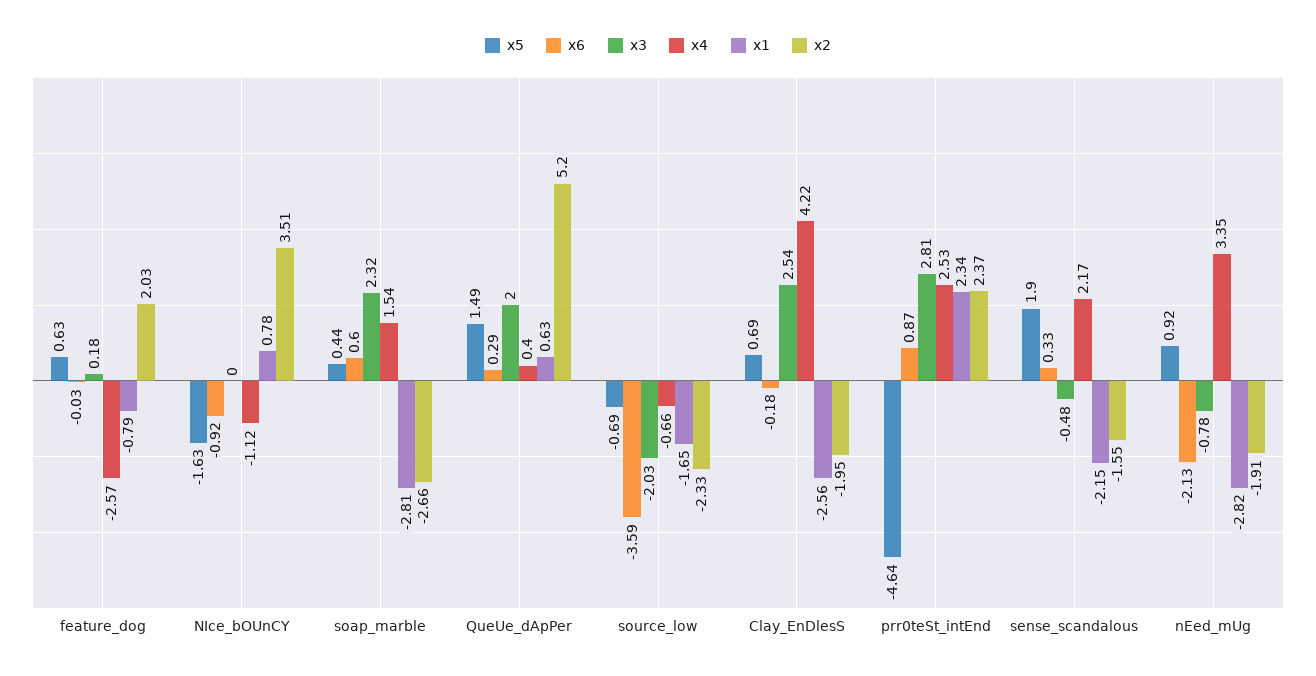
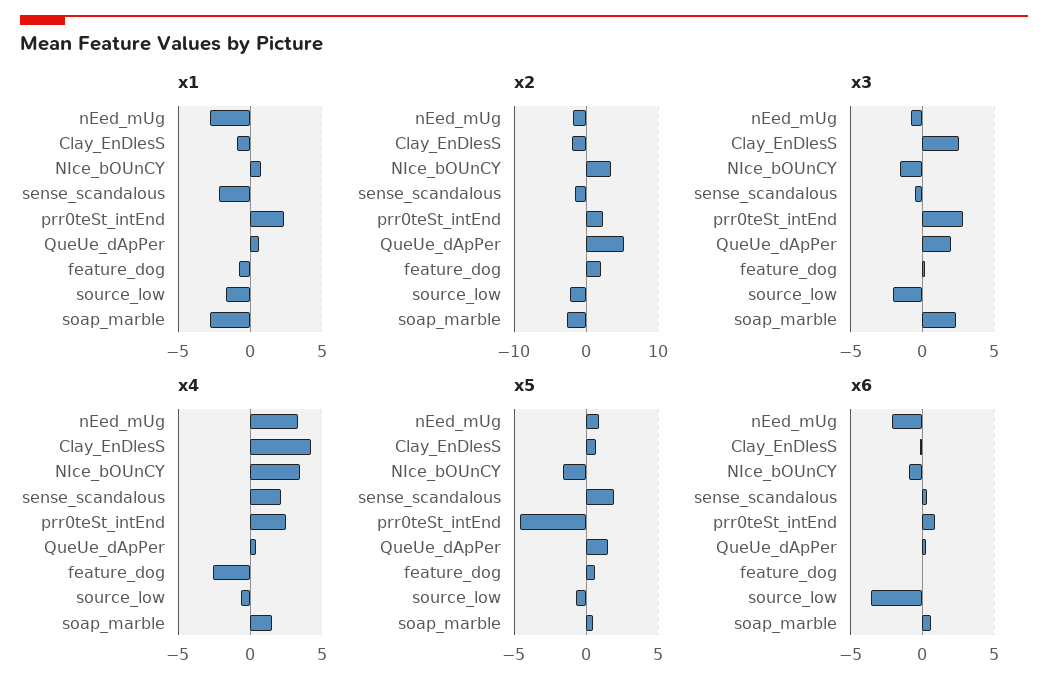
  {
    "x5": {
      "feature_dog": 0.63,
      "NIce_bOUnCY": -1.63,
      "soap_marble": 0.44,
      "QueUe_dApPer": 1.49,
      "source_low": -0.69,
      "Clay_EnDlesS": 0.69,
      "prr0teSt_intEnd": -4.64,
      "sense_scandalous": 1.9,
      "nEed_mUg": 0.92
    },
    "x6": {
      "feature_dog": -0.03,
      "NIce_bOUnCY": -0.92,
      "soap_marble": 0.6,
      "QueUe_dApPer": 0.29,
      "source_low": -3.59,
      "Clay_EnDlesS": -0.18,
      "prr0teSt_intEnd": 0.87,
      "sense_scandalous": 0.33,
      "nEed_mUg": -2.13
    },
    "x3": {
      "feature_dog": 0.18,
-     "NIce_bOUnCY": 0,
+     "NIce_bOUnCY": -1.5,
      "soap_marble": 2.32,
      "QueUe_dApPer": 2,
      "source_low": -2.03,
      "Clay_EnDlesS": 2.54,
      "prr0teSt_intEnd": 2.81,
      "sense_scandalous": -0.48,
      "nEed_mUg": -0.78
    },
    "x4": {
      "feature_dog": -2.57,
-     "NIce_bOUnCY": -1.12,
+     "NIce_bOUnCY": 3.5,
      "soap_marble": 1.54,
      "QueUe_dApPer": 0.4,
      "source_low": -0.66,
      "Clay_EnDlesS": 4.22,
      "prr0teSt_intEnd": 2.53,
      "sense_scandalous": 2.17,
      "nEed_mUg": 3.35
    },
    "x1": {
      "feature_dog": -0.79,
      "NIce_bOUnCY": 0.78,
      "soap_marble": -2.81,
      "QueUe_dApPer": 0.63,
      "source_low": -1.65,
-     "Clay_EnDlesS": -2.56,
+     "Clay_EnDlesS": -1,
      "prr0teSt_intEnd": 2.34,
      "sense_scandalous": -2.15,
      "nEed_mUg": -2.82
    },
    "x2": {
      "feature_dog": 2.03,
      "NIce_bOUnCY": 3.51,
      "soap_marble": -2.66,
      "QueUe_dApPer": 5.2,
      "source_low": -2.33,
      "Clay_EnDlesS": -1.95,
      "prr0teSt_intEnd": 2.37,
      "sense_scandalous": -1.55,
      "nEed_mUg": -1.91
    }
  }

